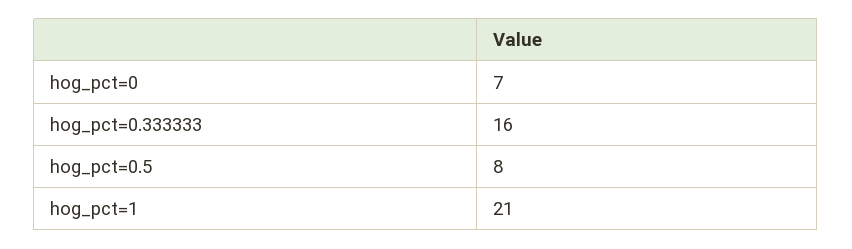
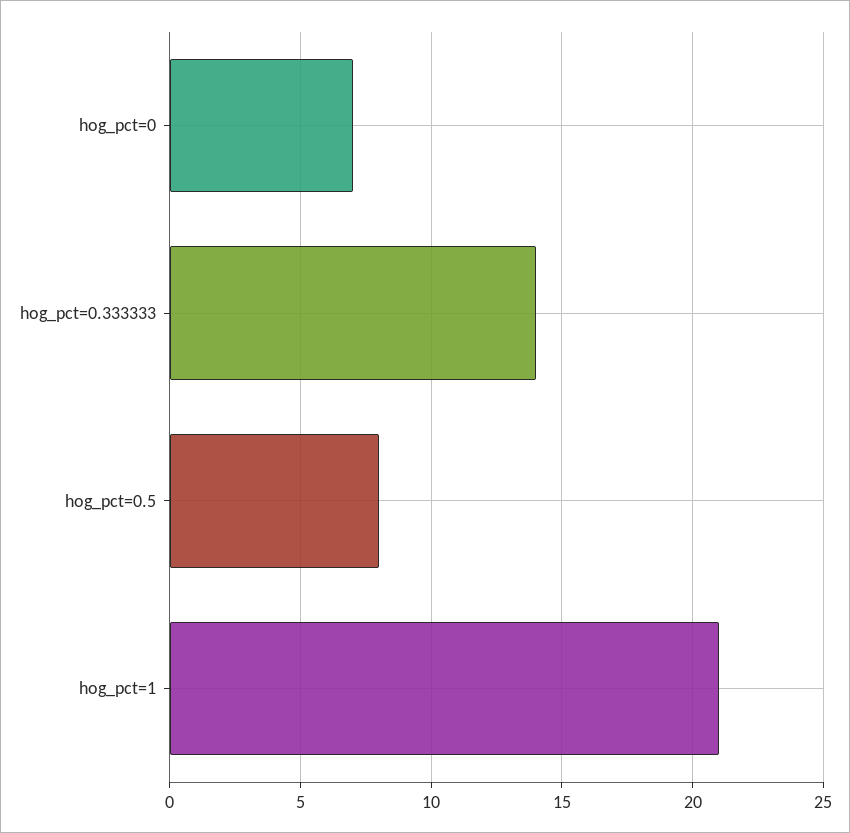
  {
    "hog_pct=0": 7,
-   "hog_pct=0.333333": 16,
+   "hog_pct=0.333333": 14,
    "hog_pct=0.5": 8,
    "hog_pct=1": 21
  }

